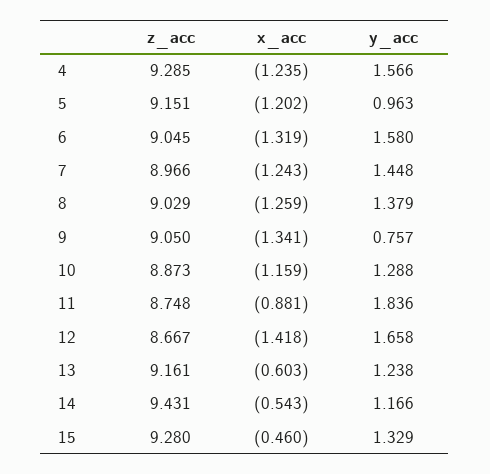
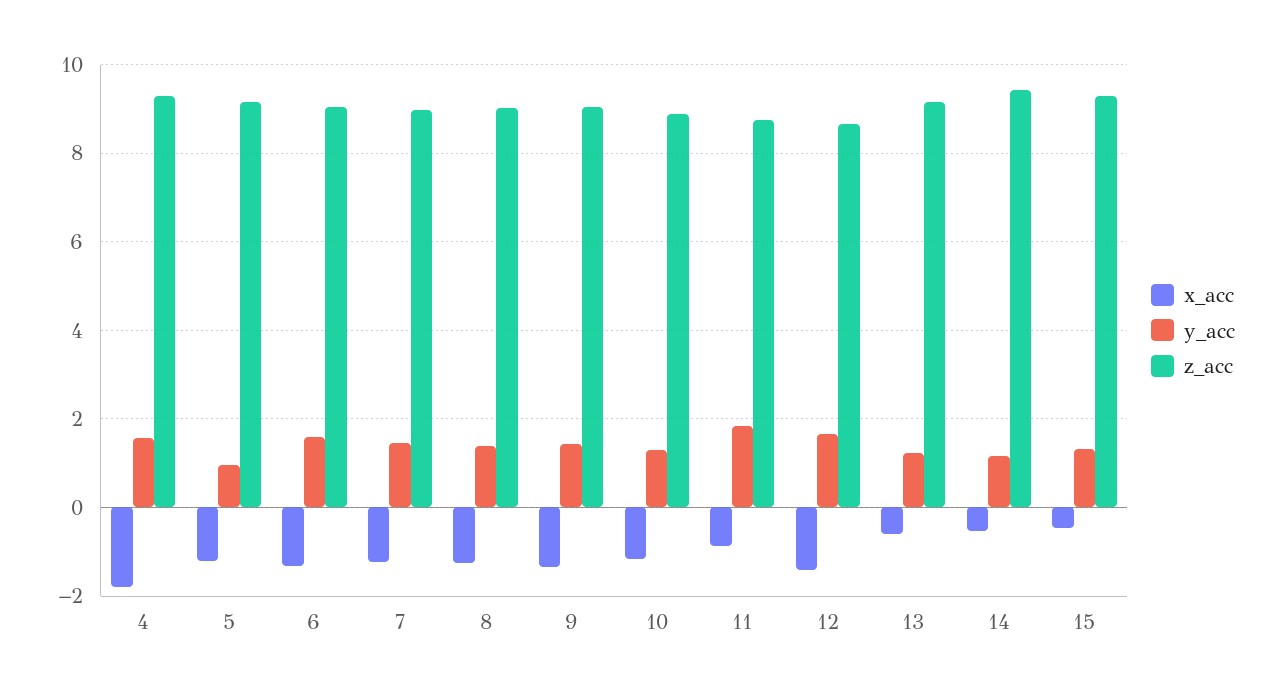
  {
    "z_acc": {
      "4": 9.285,
      "5": 9.151,
      "6": 9.045,
      "7": 8.966,
      "8": 9.029,
      "9": 9.05,
      "10": 8.873,
      "11": 8.748,
      "12": 8.667,
      "13": 9.161,
      "14": 9.431,
      "15": 9.28
    },
    "x_acc": {
-     "4": -1.235,
+     "4": -1.8,
      "5": -1.202,
      "6": -1.319,
      "7": -1.243,
      "8": -1.259,
      "9": -1.341,
      "10": -1.159,
      "11": -0.881,
      "12": -1.418,
      "13": -0.603,
      "14": -0.543,
      "15": -0.46
    },
    "y_acc": {
      "4": 1.566,
      "5": 0.963,
      "6": 1.58,
      "7": 1.448,
      "8": 1.379,
-     "9": 0.757,
+     "9": 1.4,
      "10": 1.288,
      "11": 1.836,
      "12": 1.658,
      "13": 1.238,
      "14": 1.166,
      "15": 1.329
    }
  }

